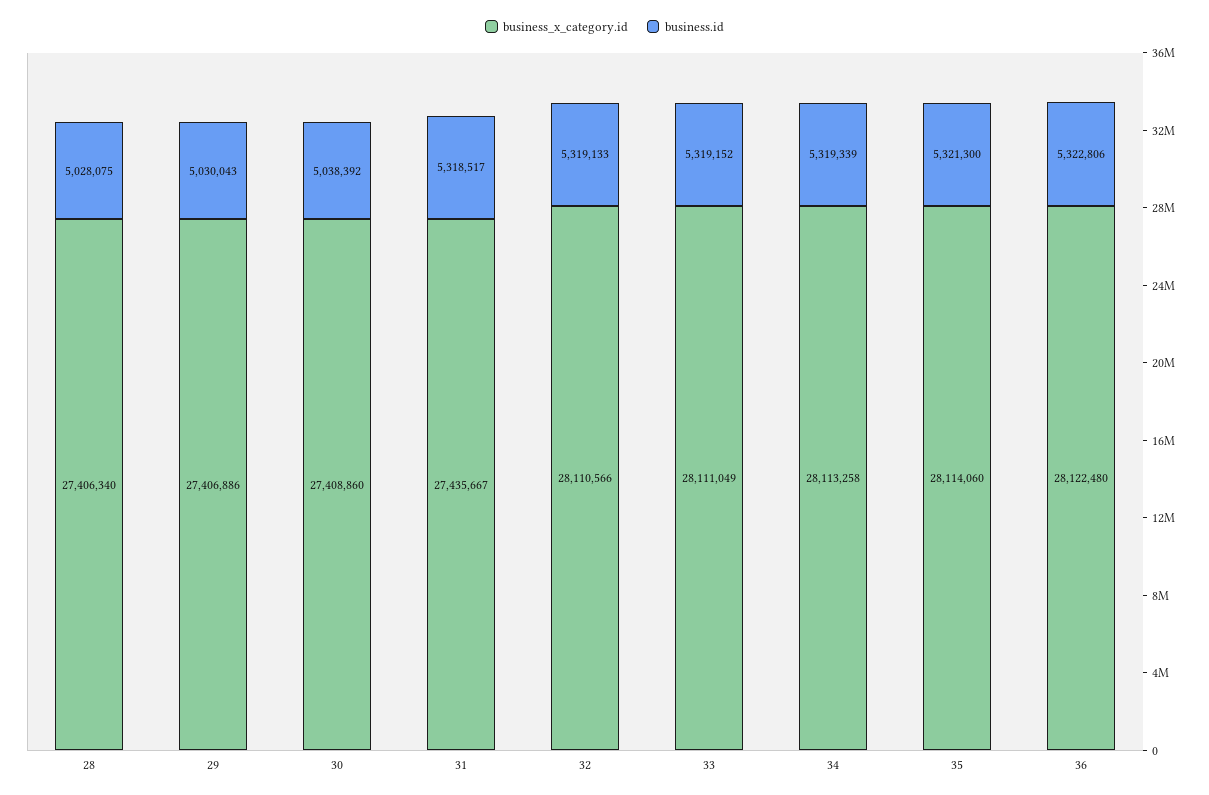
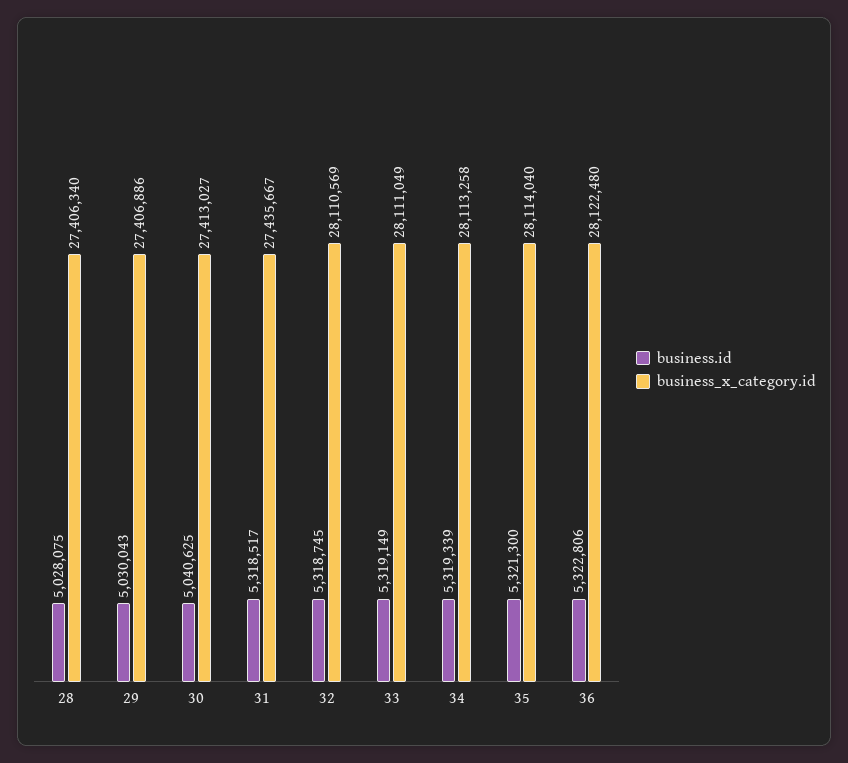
  {
    "business_x_category.id": {
      "28": 27406340,
      "29": 27406886,
-     "30": 27408860,
+     "30": 27413027,
      "31": 27435667,
-     "32": 28110566,
+     "32": 28110569,
      "33": 28111049,
      "34": 28113258,
-     "35": 28114060,
+     "35": 28114040,
      "36": 28122480
    },
    "business.id": {
      "28": 5028075,
      "29": 5030043,
-     "30": 5038392,
+     "30": 5040625,
      "31": 5318517,
-     "32": 5319133,
+     "32": 5318745,
-     "33": 5319152,
+     "33": 5319149,
      "34": 5319339,
      "35": 5321300,
      "36": 5322806
    }
  }

